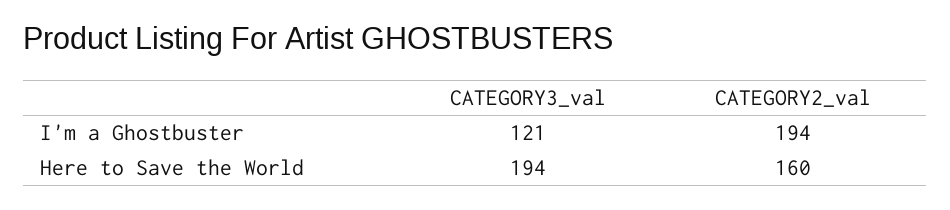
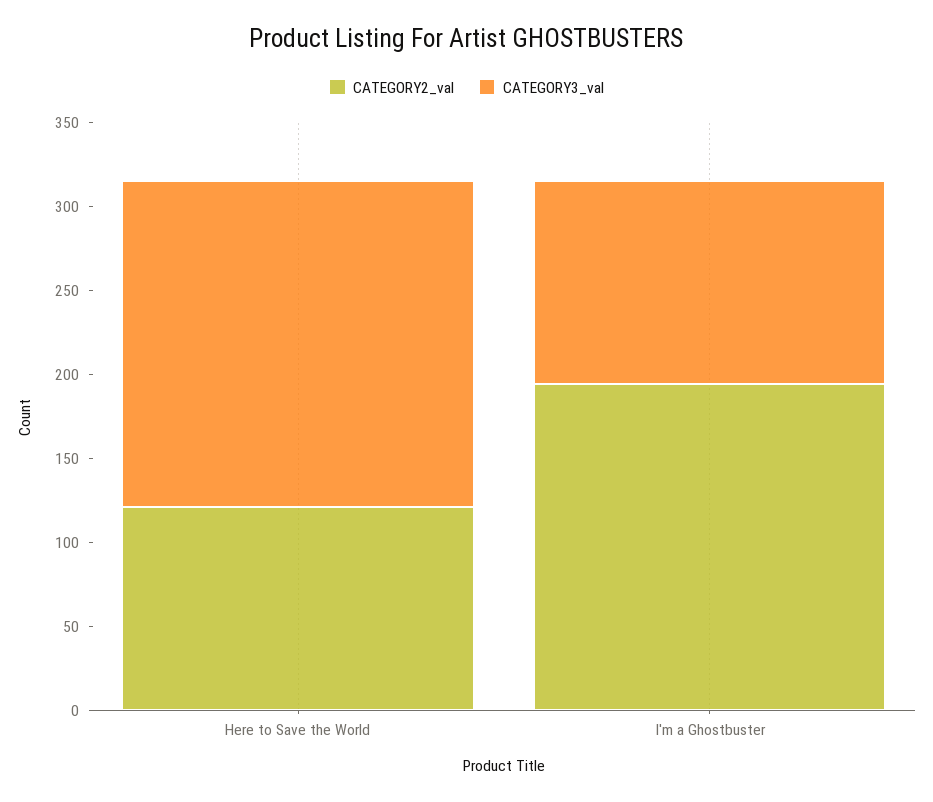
  {
    "CATEGORY3_val": {
      "I'm a Ghostbuster": 121,
      "Here to Save the World": 194
    },
    "CATEGORY2_val": {
      "I'm a Ghostbuster": 194,
-     "Here to Save the World": 160
+     "Here to Save the World": 120
    }
  }

